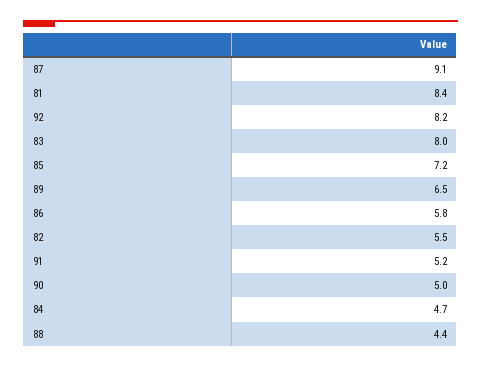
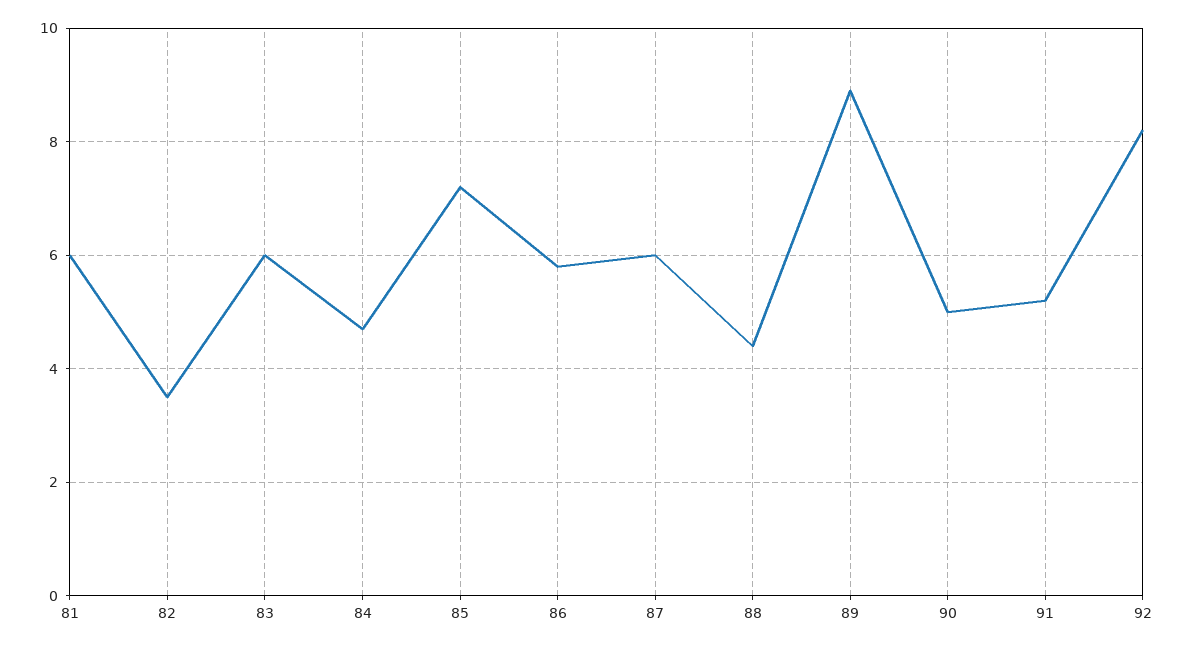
  {
-   "87": 9.1,
+   "87": 6,
-   "81": 8.4,
+   "81": 6,
    "92": 8.2,
-   "83": 8,
+   "83": 6,
    "85": 7.2,
-   "89": 6.5,
+   "89": 9,
    "86": 5.8,
-   "82": 5.5,
+   "82": 3.5,
    "91": 5.2,
    "90": 5,
    "84": 4.7,
    "88": 4.4
  }

